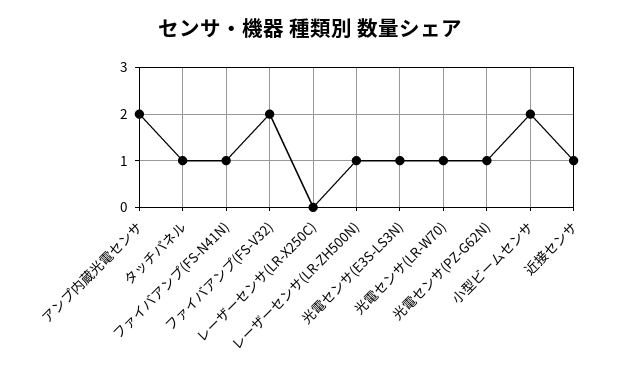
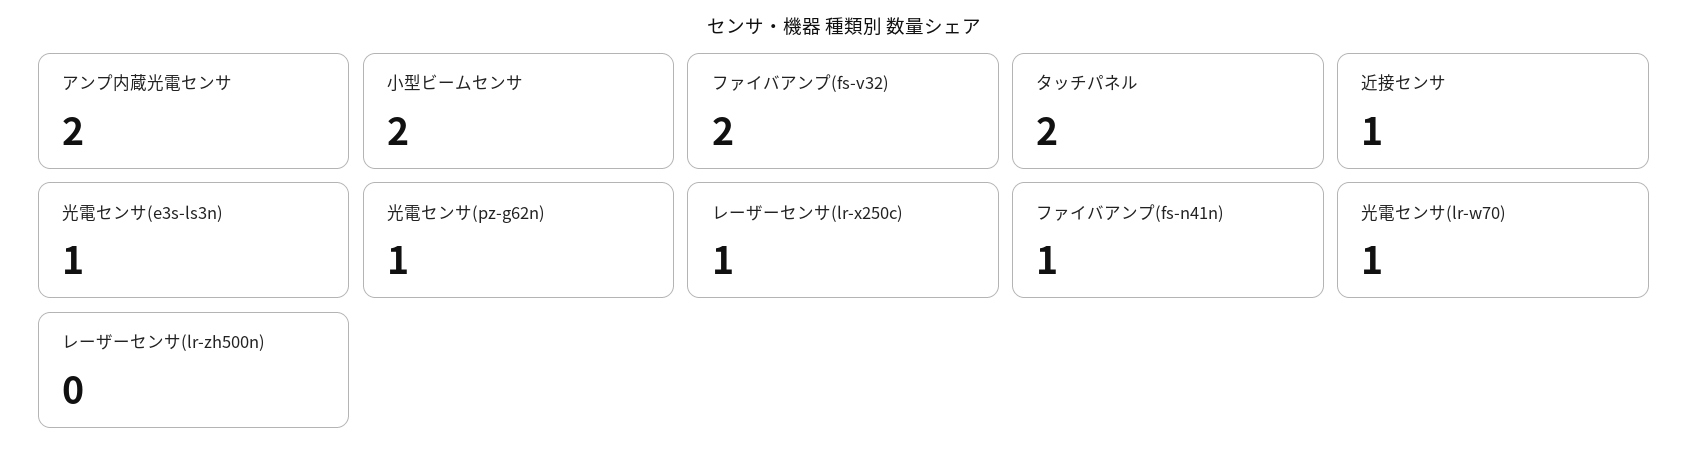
  {
    "アンプ内蔵光電センサ": 2,
-   "タッチパネル": 1,
+   "タッチパネル": 2,
    "ファイバアンプ(FS-N41N)": 1,
    "ファイバアンプ(FS-V32)": 2,
-   "レーザーセンサ(LR-X250C)": 0,
+   "レーザーセンサ(LR-X250C)": 1,
-   "レーザーセンサ(LR-ZH500N)": 1,
+   "レーザーセンサ(LR-ZH500N)": 0,
    "光電センサ(E3S-LS3N)": 1,
    "光電センサ(LR-W70)": 1,
    "光電センサ(PZ-G62N)": 1,
    "小型ビームセンサ": 2,
    "近接センサ": 1
  }

